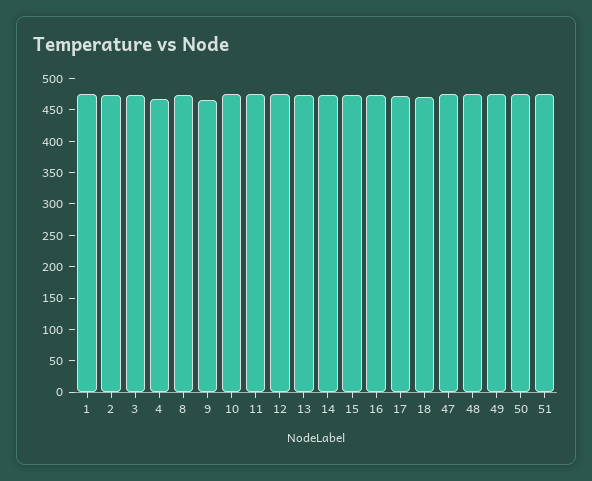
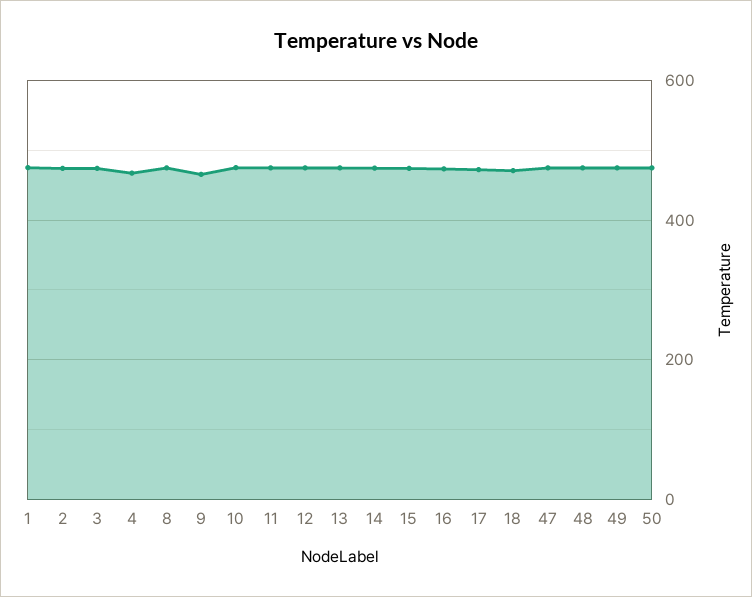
  {
    "1": 480,
    "2": 480,
    "3": 480,
    "4": 460,
    "8": 480,
    "9": 460,
    "10": 480,
    "11": 480,
    "12": 480,
    "13": 480,
    "14": 480,
    "15": 480,
    "16": 480,
    "17": 480,
    "18": 480,
    "47": 480,
    "48": 480,
    "49": 480,
-   "50": 480,
+   "50": 480
-   "51": 475
  }

